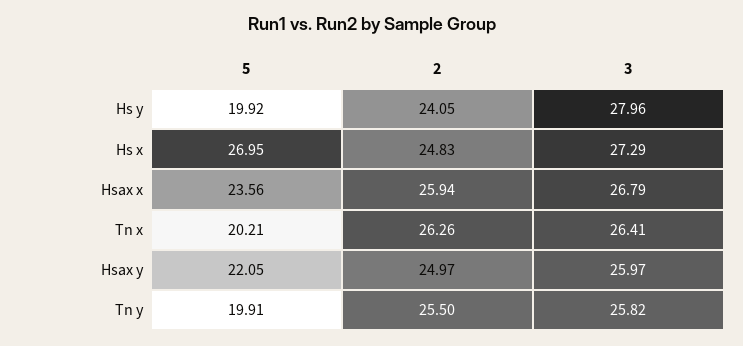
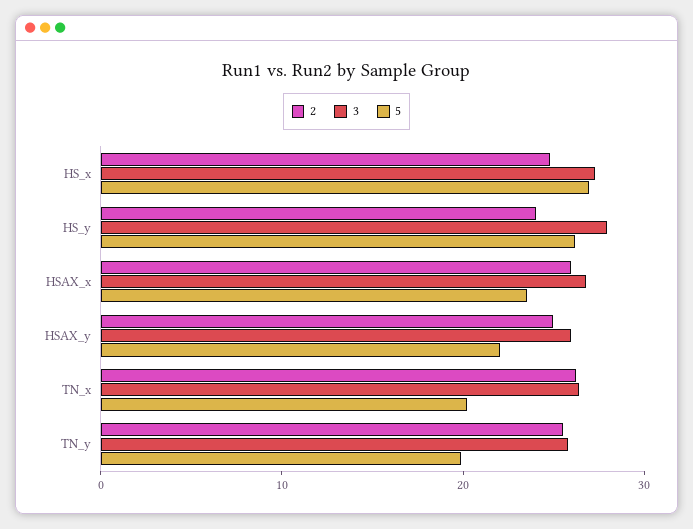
  {
    "5": {
-     "Hs y": 19.92,
+     "Hs y": 26,
      "Hs x": 26.95,
      "Hsax x": 23.56,
      "Tn x": 20.21,
      "Hsax y": 22.05,
      "Tn y": 19.91
    },
    "2": {
      "Hs y": 24.05,
      "Hs x": 24.83,
      "Hsax x": 25.94,
      "Tn x": 26.26,
      "Hsax y": 24.97,
      "Tn y": 25.5
    },
    "3": {
      "Hs y": 27.96,
      "Hs x": 27.29,
      "Hsax x": 26.79,
      "Tn x": 26.41,
      "Hsax y": 25.97,
      "Tn y": 25.82
    }
  }

